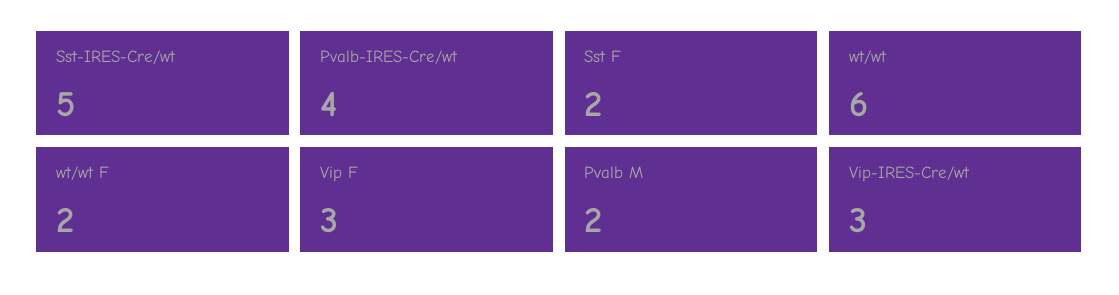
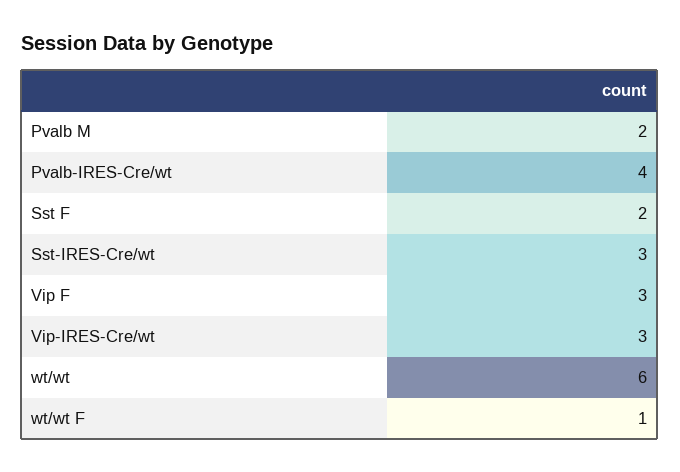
  {
-   "Sst-IRES-Cre/wt": 5,
+   "Sst-IRES-Cre/wt": 3,
    "Pvalb-IRES-Cre/wt": 4,
    "Sst F": 2,
    "wt/wt": 6,
-   "wt/wt F": 2,
+   "wt/wt F": 1,
    "Vip F": 3,
    "Pvalb M": 2,
    "Vip-IRES-Cre/wt": 3
  }

